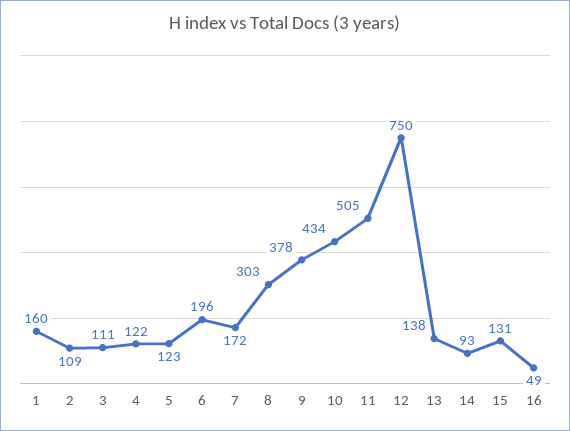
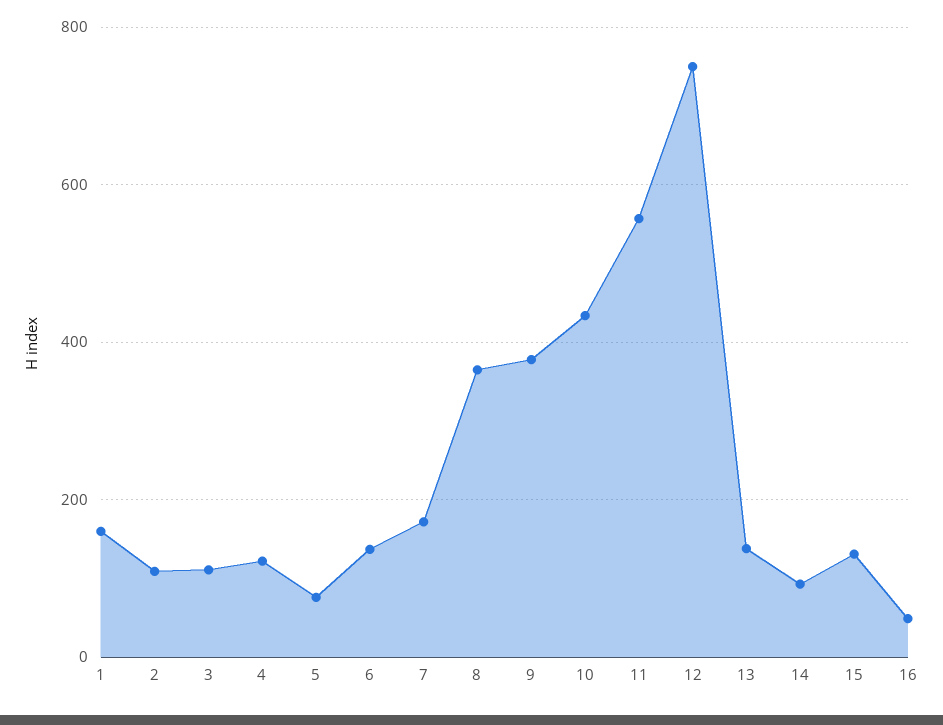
  {
    "1": 160,
    "2": 109,
    "3": 111,
    "4": 122,
-   "5": 123,
+   "5": 80,
-   "6": 196,
+   "6": 140,
    "7": 172,
-   "8": 303,
+   "8": 360,
    "9": 378,
    "10": 434,
-   "11": 505,
+   "11": 560,
    "12": 750,
    "13": 138,
    "14": 93,
    "15": 131,
    "16": 49
  }

